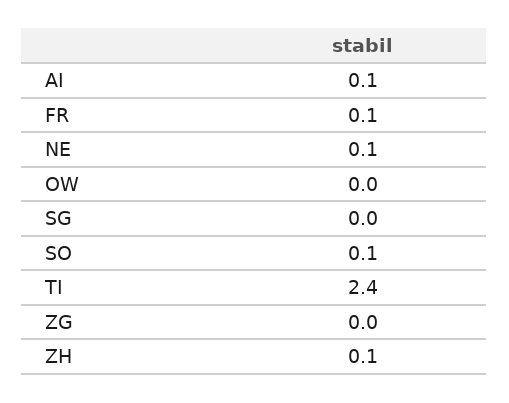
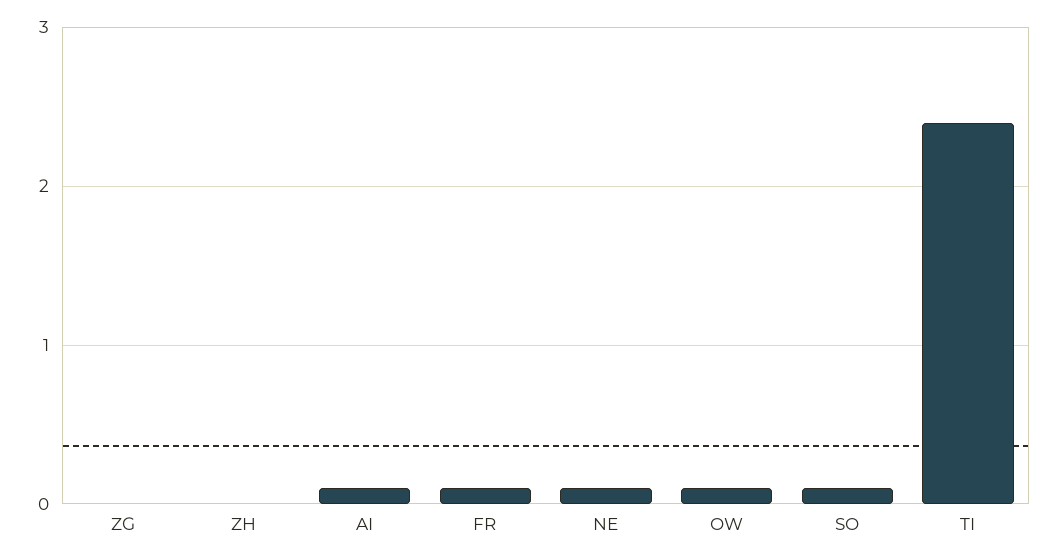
  {
    "AI": 0.1,
    "FR": 0.1,
    "NE": 0.1,
-   "OW": 0,
+   "OW": 0.1,
-   "SG": 0,
    "SO": 0.1,
    "TI": 2.4,
    "ZG": 0,
-   "ZH": 0.1
+   "ZH": 0
  }

